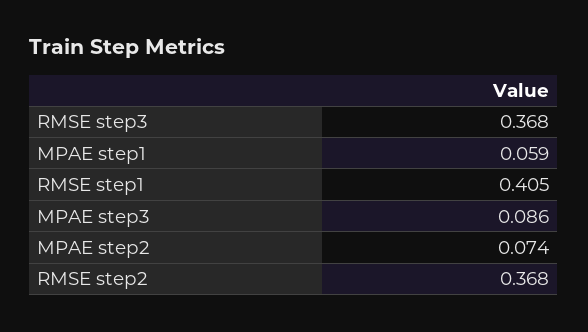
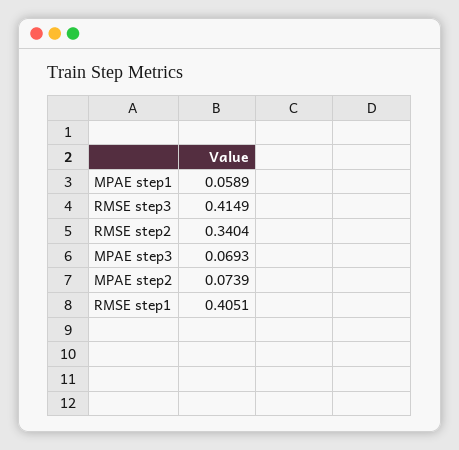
  {
-   "RMSE step3": 0.368,
+   "RMSE step3": 0.4149,
    "MPAE step1": 0.0589,
    "RMSE step1": 0.4051,
-   "MPAE step3": 0.086,
+   "MPAE step3": 0.0693,
    "MPAE step2": 0.0739,
-   "RMSE step2": 0.368
+   "RMSE step2": 0.3404
  }

